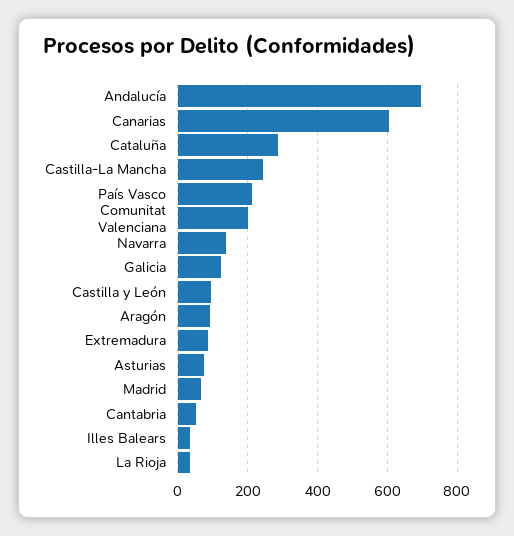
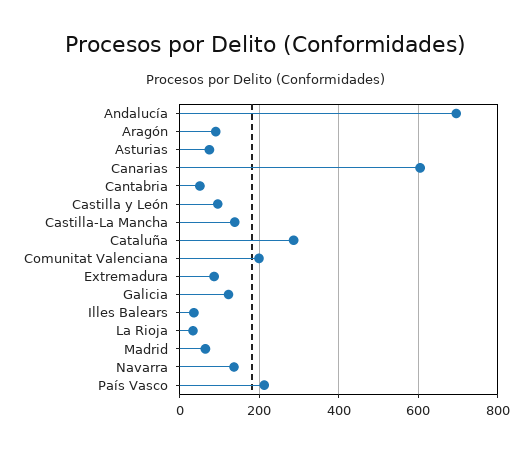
  {
    "Andalucía": 700,
    "Canarias": 600,
    "Cataluña": 280,
-   "Castilla-La Mancha": 240,
+   "Castilla-La Mancha": 140,
    "País Vasco": 220,
    "Comunitat Valenciana": 200,
    "Navarra": 140,
    "Galicia": 120,
    "Castilla y León": 100,
    "Aragón": 100,
    "Extremadura": 80,
    "Asturias": 80,
    "Madrid": 60,
    "Cantabria": 60,
    "Illes Balears": 40,
    "La Rioja": 40
  }

